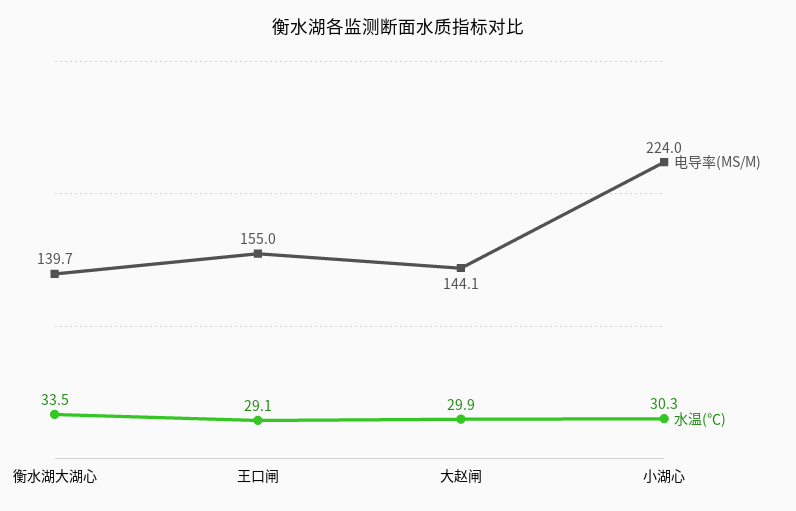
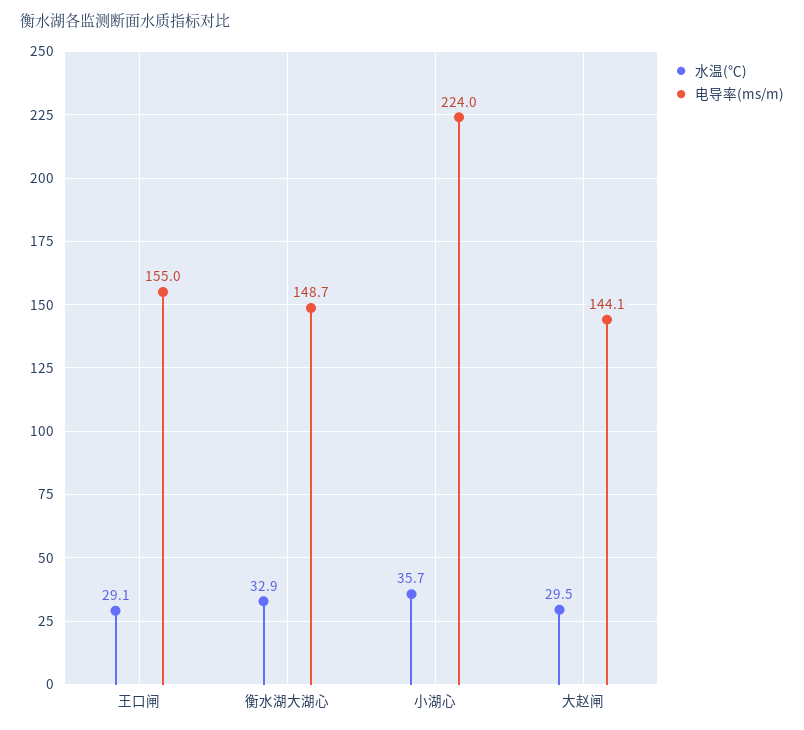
  {
    "电导率(MS/M)": {
-     "衡水湖大湖心": 139.7,
+     "衡水湖大湖心": 148.7,
      "王口闸": 155,
      "大赵闸": 144.1,
      "小湖心": 224
    },
    "水温(℃)": {
-     "衡水湖大湖心": 33.5,
+     "衡水湖大湖心": 32.9,
      "王口闸": 29.1,
-     "大赵闸": 29.9,
+     "大赵闸": 29.5,
-     "小湖心": 30.3
+     "小湖心": 35.7
    }
  }

